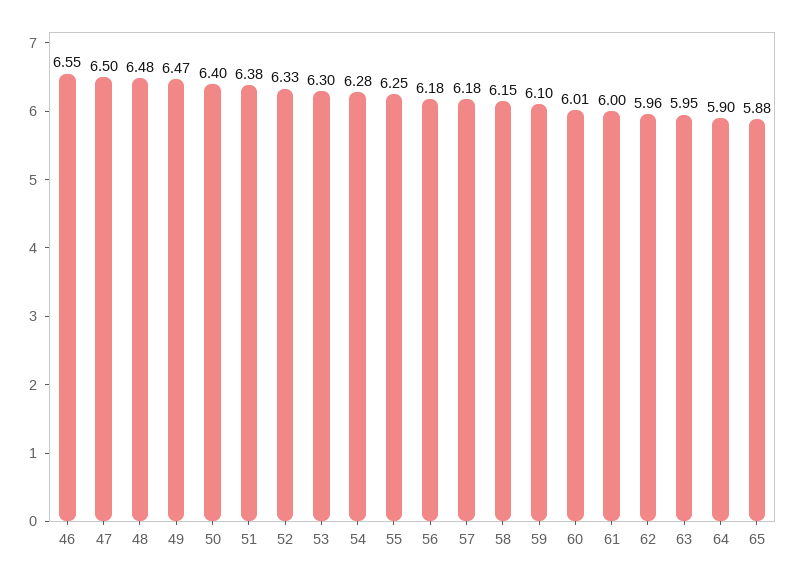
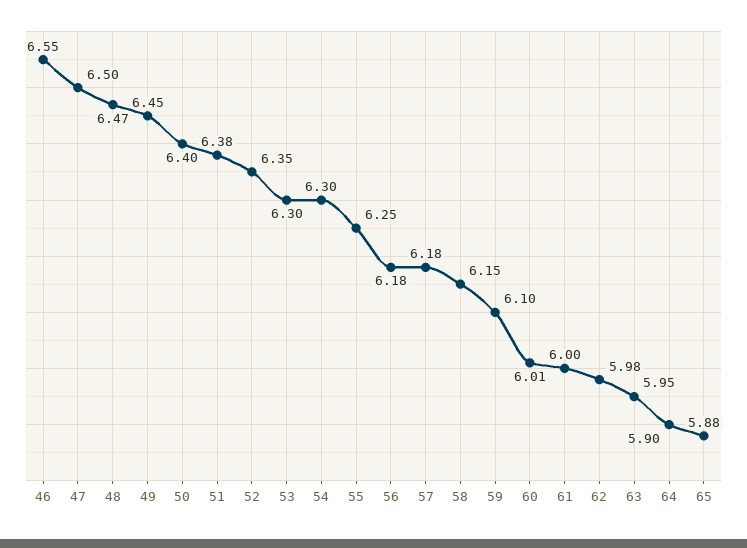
  {
    "46": 6.55,
    "47": 6.5,
-   "48": 6.48,
+   "48": 6.47,
-   "49": 6.47,
+   "49": 6.45,
    "50": 6.4,
    "51": 6.38,
-   "52": 6.33,
+   "52": 6.35,
    "53": 6.3,
-   "54": 6.28,
+   "54": 6.3,
    "55": 6.25,
    "56": 6.18,
    "57": 6.18,
    "58": 6.15,
    "59": 6.1,
    "60": 6.01,
    "61": 6,
-   "62": 5.96,
+   "62": 5.98,
    "63": 5.95,
    "64": 5.9,
    "65": 5.88
  }

